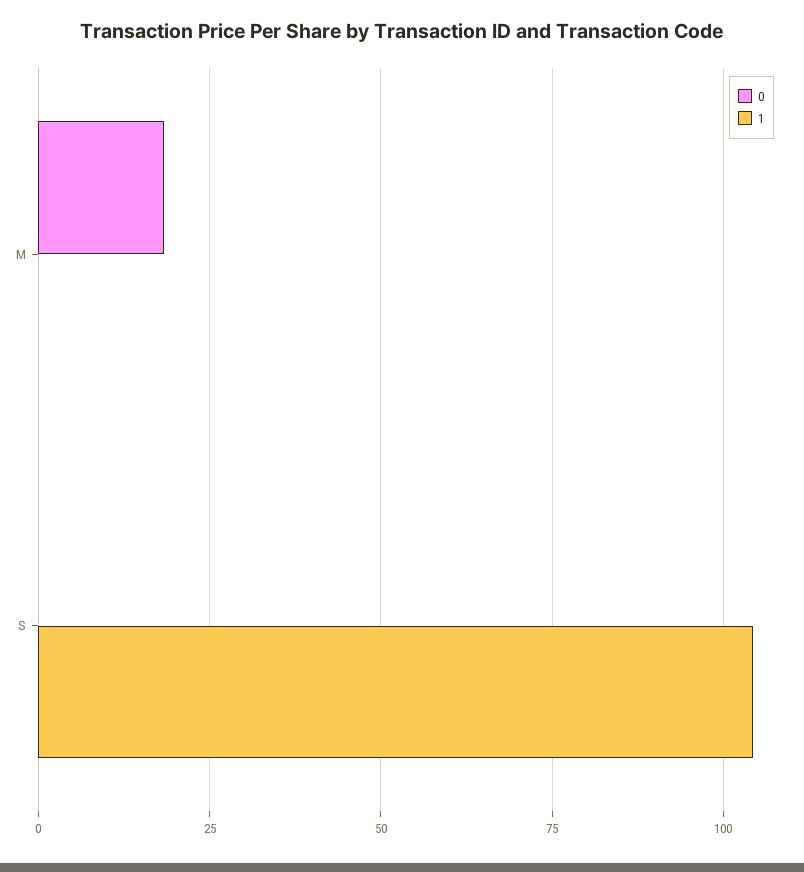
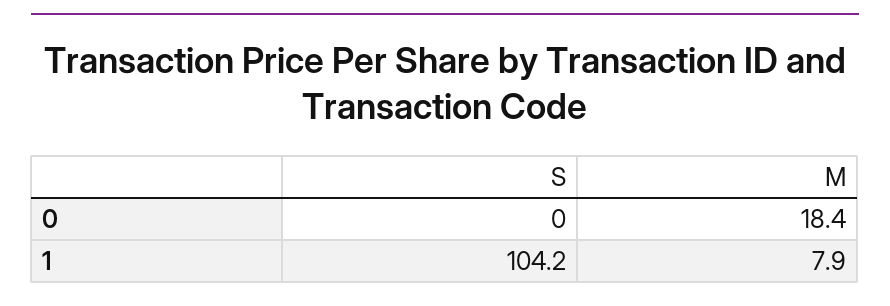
  {
    "0": {
      "M": 18.4,
      "S": 0
    },
    "1": {
-     "M": 0,
+     "M": 7.9,
      "S": 104.2
    }
  }

